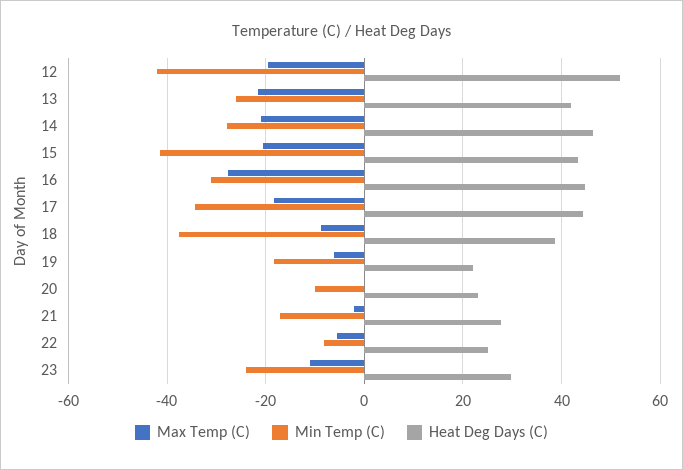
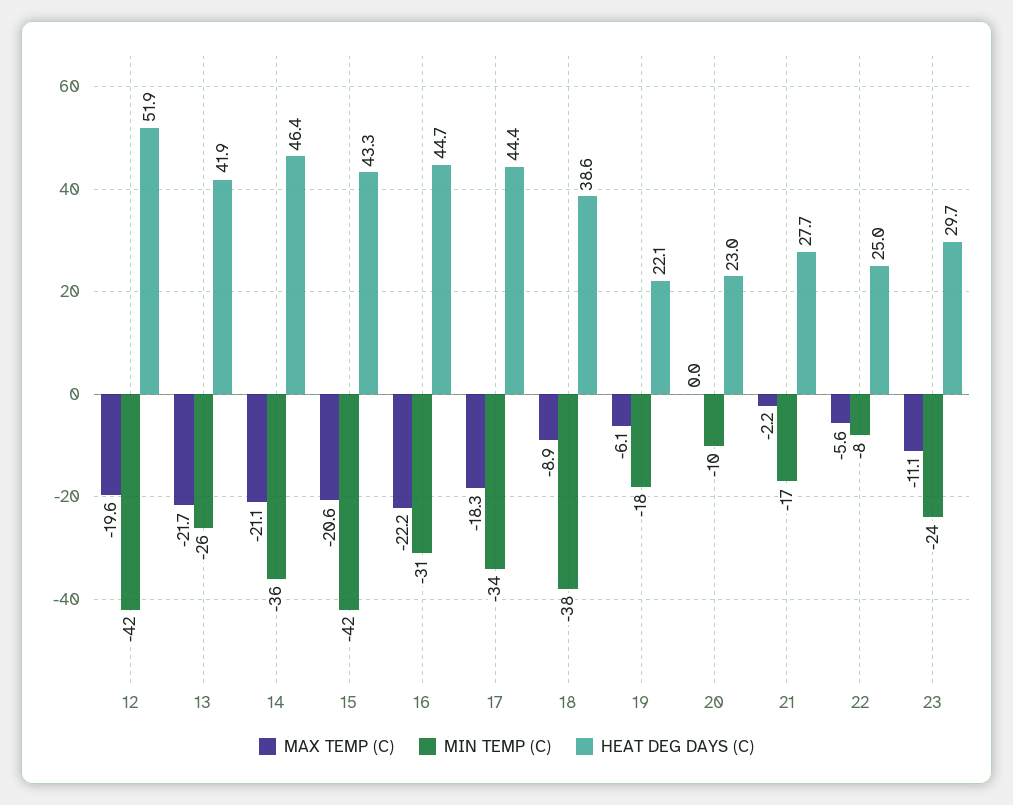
  {
    "Max Temp (C)": {
      "12": -19.6,
      "13": -21.7,
      "14": -21.1,
      "15": -20.6,
-     "16": -28,
+     "16": -22.2,
      "17": -18.3,
      "18": -8.9,
      "19": -6.1,
      "20": 0,
      "21": -2.2,
      "22": -5.6,
      "23": -11.1
    },
    "Min Temp (C)": {
      "12": -42,
      "13": -26,
-     "14": -28,
+     "14": -36,
      "15": -42,
      "16": -31,
      "17": -34,
      "18": -38,
      "19": -18,
      "20": -10,
      "21": -17,
      "22": -8,
      "23": -24
    },
    "Heat Deg Days (C)": {
      "12": 51.9,
      "13": 41.9,
      "14": 46.4,
      "15": 43.3,
      "16": 44.7,
      "17": 44.4,
      "18": 38.6,
      "19": 22.1,
      "20": 23,
      "21": 27.7,
      "22": 25,
      "23": 29.7
    }
  }

